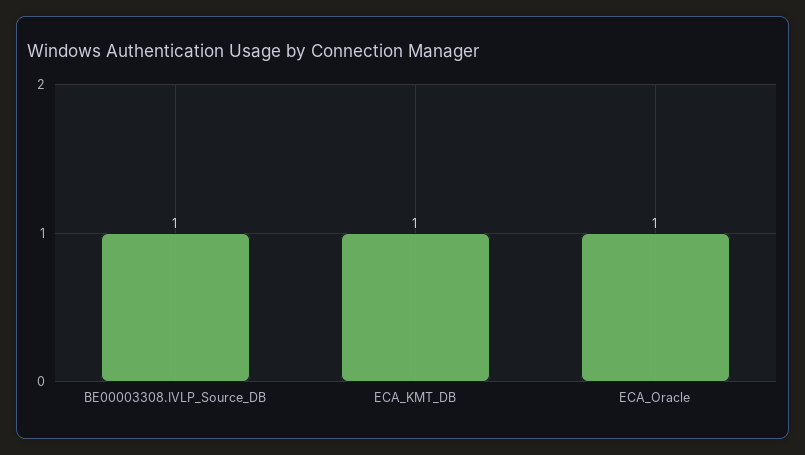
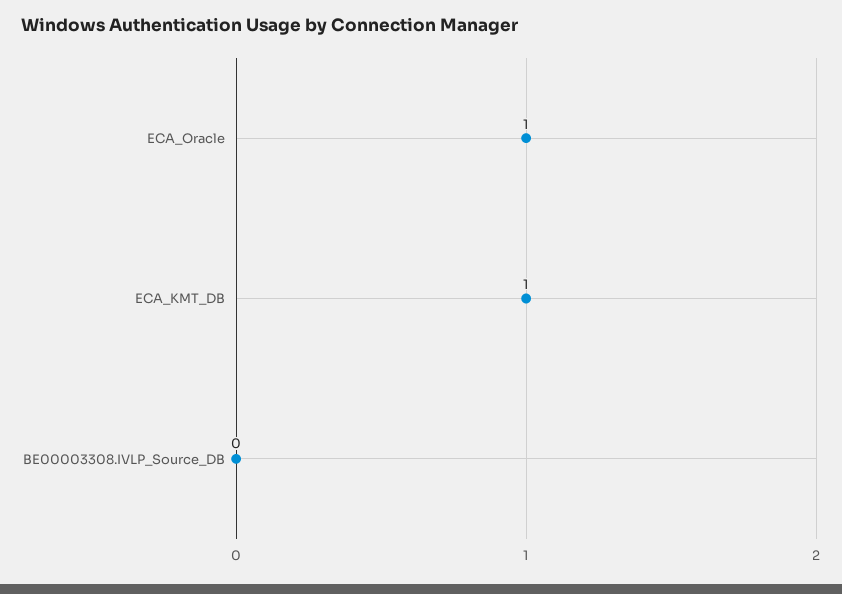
  {
-   "BE00003308.IVLP_Source_DB": 1,
+   "BE00003308.IVLP_Source_DB": 0,
    "ECA_KMT_DB": 1,
    "ECA_Oracle": 1
  }

